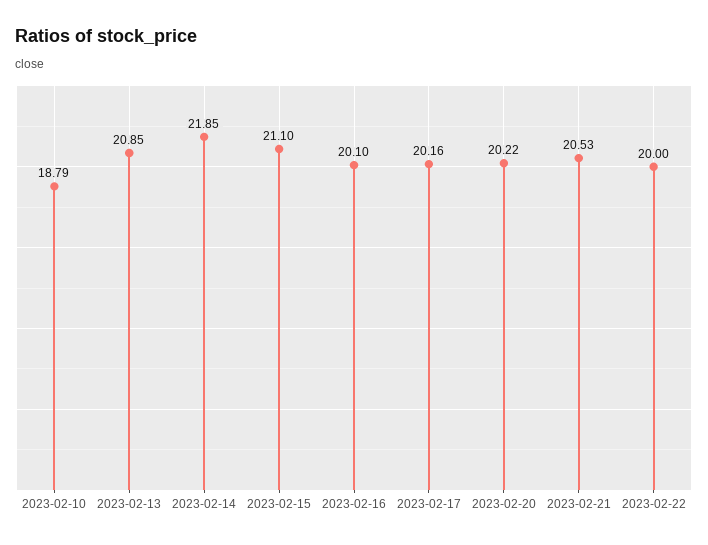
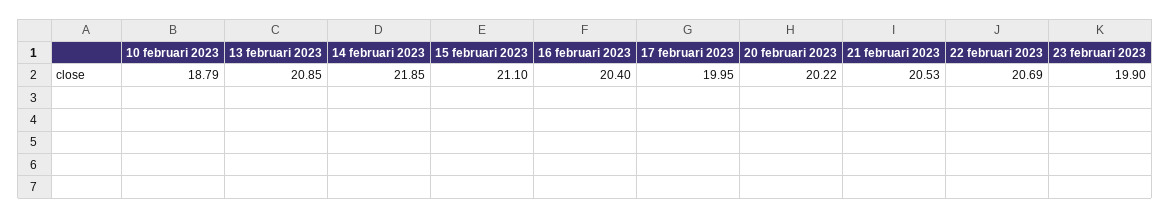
  {
    "2023-02-10": 18.79,
    "2023-02-13": 20.85,
    "2023-02-14": 21.85,
    "2023-02-15": 21.1,
-   "2023-02-16": 20.1,
+   "2023-02-16": 20.4,
-   "2023-02-17": 20.16,
+   "2023-02-17": 19.95,
    "2023-02-20": 20.22,
    "2023-02-21": 20.53,
-   "2023-02-22": 20
+   "2023-02-22": 20.69,
+   "23 februari 2023": 19.9
  }

